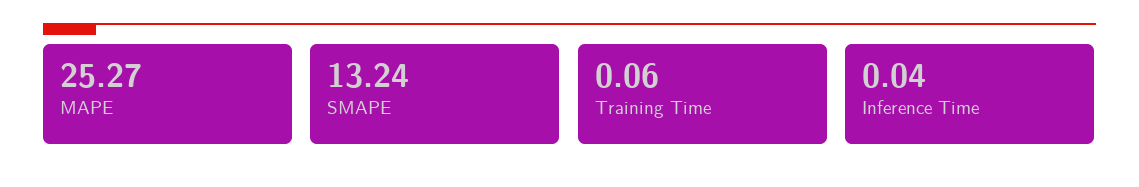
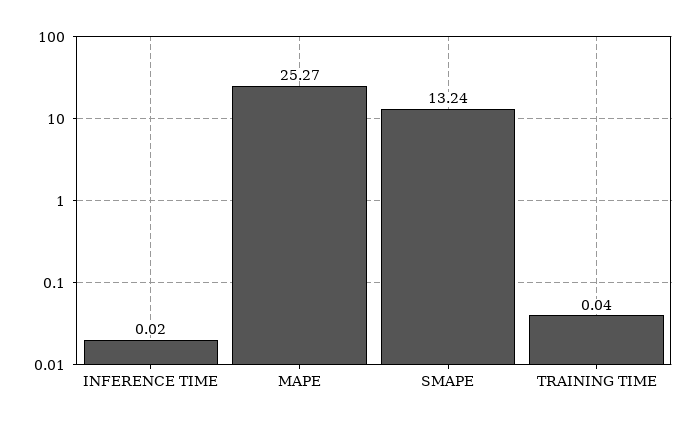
  {
    "MAPE": 25.27,
    "SMAPE": 13.24,
-   "Training Time": 0.06,
+   "Training Time": 0.04,
-   "Inference Time": 0.04
+   "Inference Time": 0.02
  }

